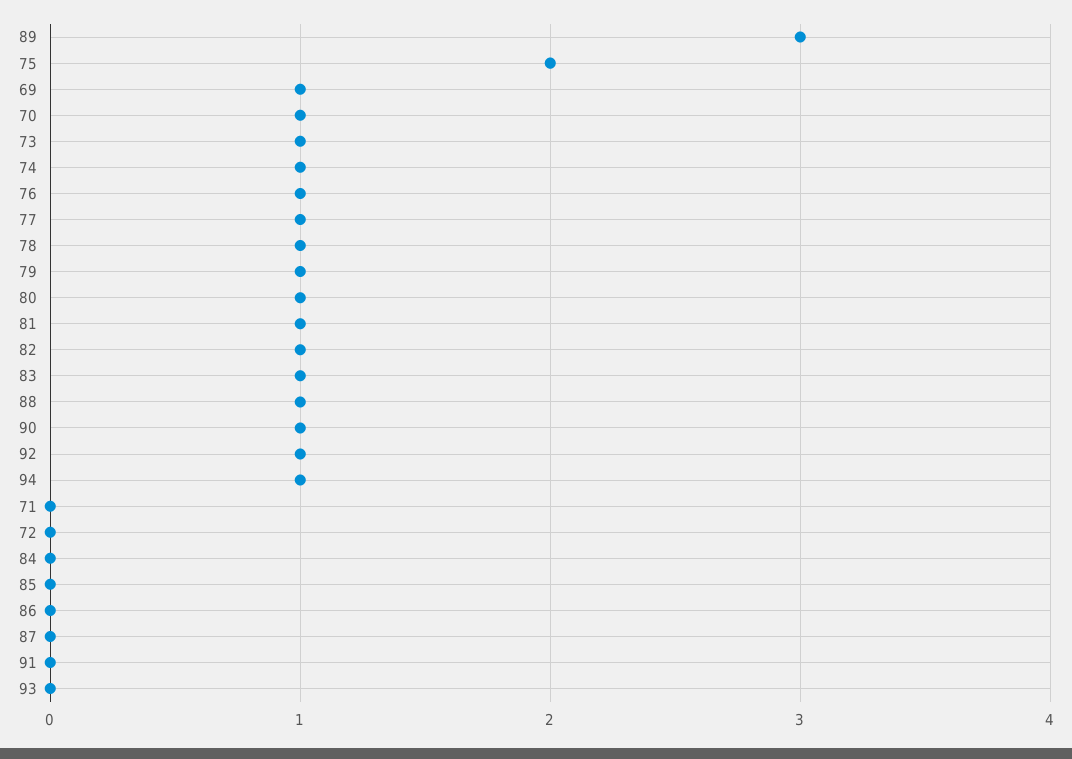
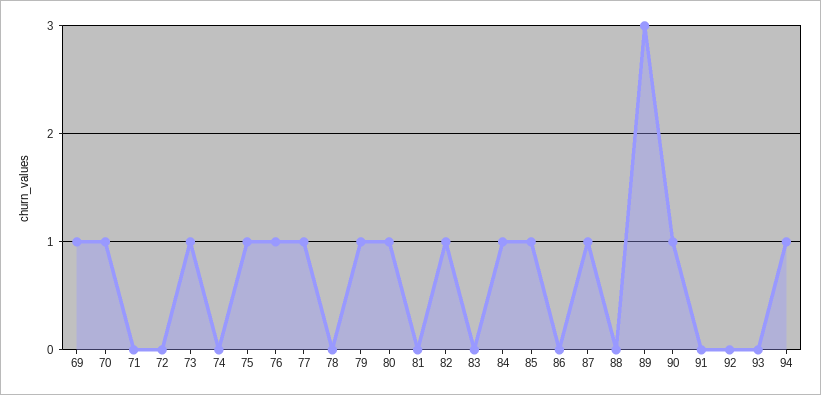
  {
    "89": 3,
-   "75": 2,
+   "75": 1,
    "69": 1,
    "70": 1,
    "73": 1,
-   "74": 1,
+   "74": 0,
    "76": 1,
    "77": 1,
-   "78": 1,
+   "78": 0,
    "79": 1,
    "80": 1,
-   "81": 1,
+   "81": 0,
    "82": 1,
-   "83": 1,
+   "83": 0,
-   "88": 1,
+   "88": 0,
    "90": 1,
-   "92": 1,
+   "92": 0,
    "94": 1,
    "71": 0,
    "72": 0,
-   "84": 0,
+   "84": 1,
-   "85": 0,
+   "85": 1,
    "86": 0,
-   "87": 0,
+   "87": 1,
    "91": 0,
    "93": 0
  }

